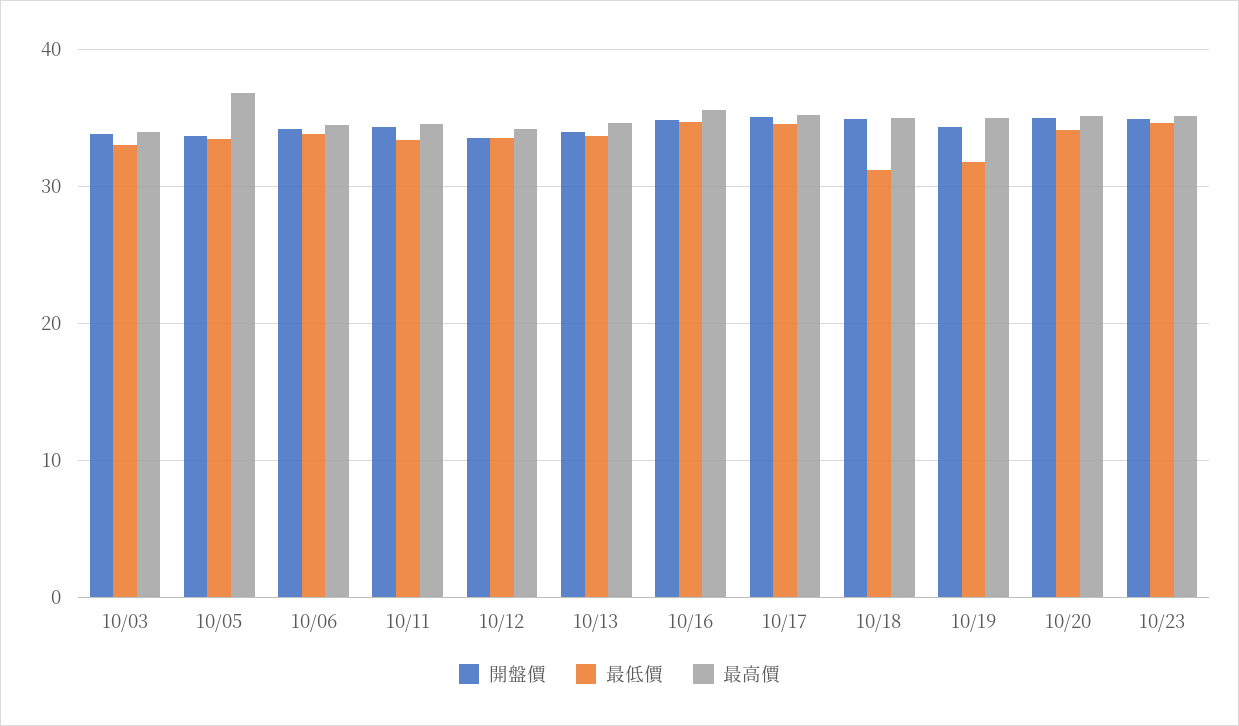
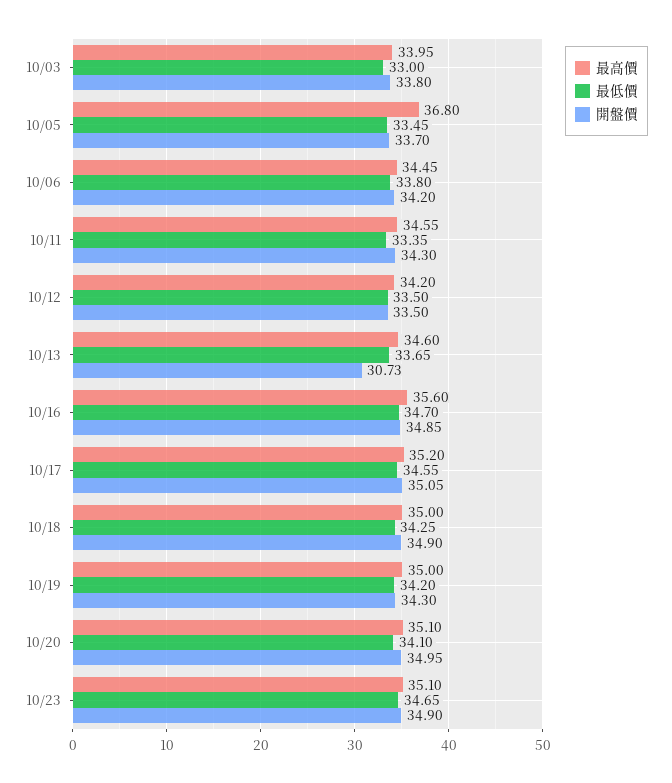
  {
    "開盤價": {
      "10/03": 33.8,
      "10/05": 33.7,
      "10/06": 34.2,
      "10/11": 34.3,
      "10/12": 33.5,
-     "10/13": 34,
+     "10/13": 30.73,
      "10/16": 34.85,
      "10/17": 35.05,
      "10/18": 34.9,
      "10/19": 34.3,
      "10/20": 34.95,
      "10/23": 34.9
    },
    "最低價": {
      "10/03": 33,
      "10/05": 33.45,
      "10/06": 33.8,
      "10/11": 33.35,
      "10/12": 33.5,
      "10/13": 33.65,
      "10/16": 34.7,
      "10/17": 34.55,
-     "10/18": 31,
+     "10/18": 34.25,
-     "10/19": 32,
+     "10/19": 34.2,
      "10/20": 34.1,
      "10/23": 34.65
    },
    "最高價": {
      "10/03": 33.95,
      "10/05": 36.8,
      "10/06": 34.45,
      "10/11": 34.55,
      "10/12": 34.2,
      "10/13": 34.6,
      "10/16": 35.6,
      "10/17": 35.2,
      "10/18": 35,
      "10/19": 35,
      "10/20": 35.1,
      "10/23": 35.1
    }
  }

